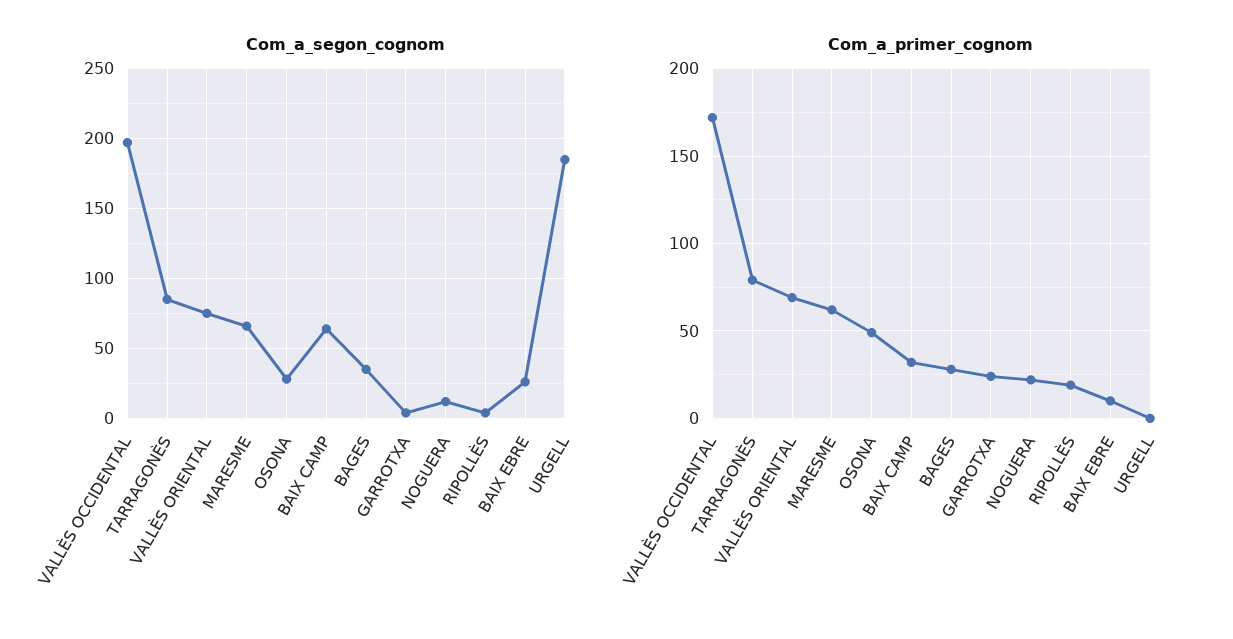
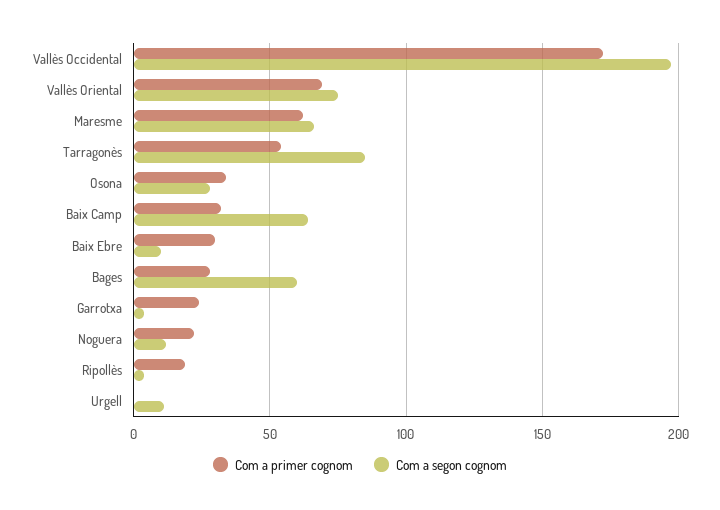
  {
    "Com_a_segon_cognom": {
      "VALLÈS OCCIDENTAL": 195,
      "TARRAGONÈS": 85,
      "VALLÈS ORIENTAL": 75,
      "MARESME": 65,
      "OSONA": 30,
      "BAIX CAMP": 65,
-     "BAGES": 35,
+     "BAGES": 60,
      "GARROTXA": 5,
      "NOGUERA": 10,
      "RIPOLLÈS": 5,
-     "BAIX EBRE": 25,
+     "BAIX EBRE": 10,
-     "URGELL": 185
+     "URGELL": 10
    },
    "Com_a_primer_cognom": {
      "VALLÈS OCCIDENTAL": 170,
-     "TARRAGONÈS": 80,
+     "TARRAGONÈS": 55,
      "VALLÈS ORIENTAL": 70,
      "MARESME": 60,
-     "OSONA": 50,
+     "OSONA": 35,
      "BAIX CAMP": 30,
      "BAGES": 30,
      "GARROTXA": 25,
      "NOGUERA": 20,
      "RIPOLLÈS": 20,
-     "BAIX EBRE": 10,
+     "BAIX EBRE": 30,
      "URGELL": 0
    }
  }

